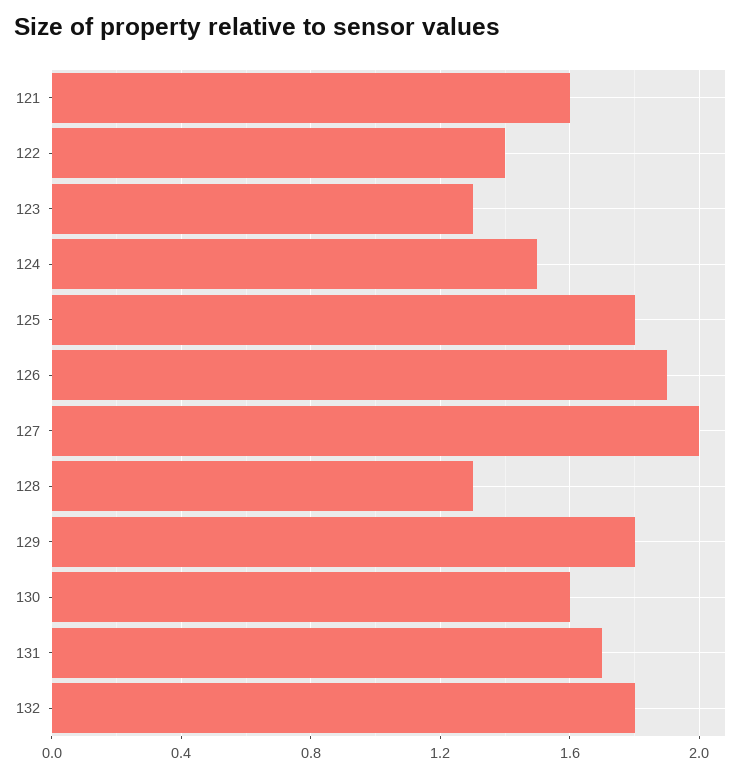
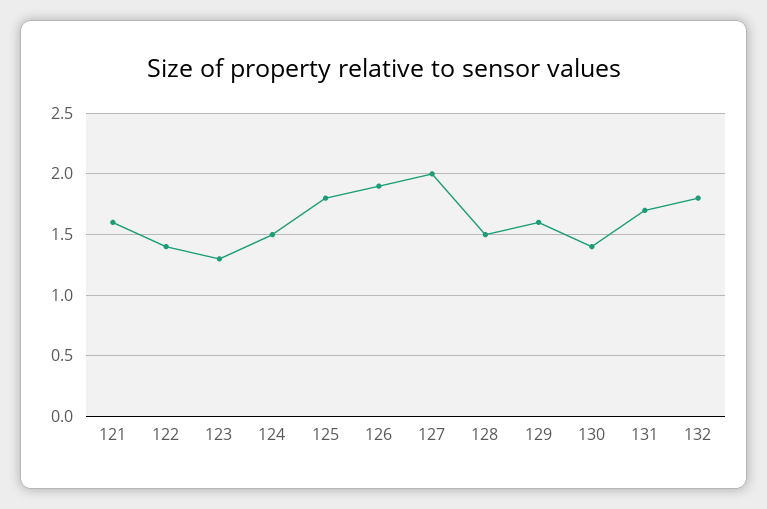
  {
    "121": 1.6,
    "122": 1.4,
    "123": 1.3,
    "124": 1.5,
    "125": 1.8,
    "126": 1.9,
    "127": 2,
-   "128": 1.3,
+   "128": 1.5,
-   "129": 1.8,
+   "129": 1.6,
-   "130": 1.6,
+   "130": 1.4,
    "131": 1.7,
    "132": 1.8
  }

